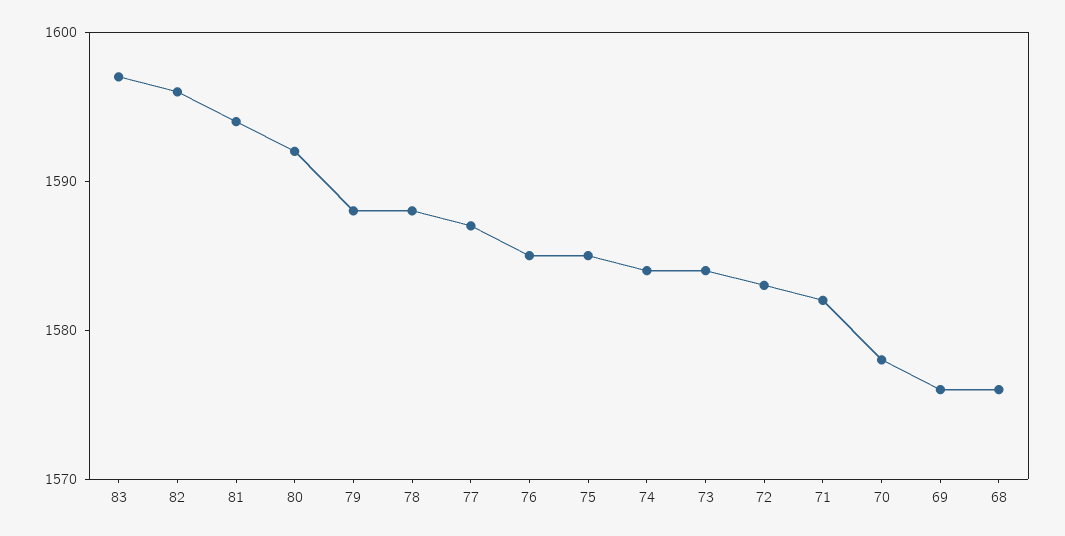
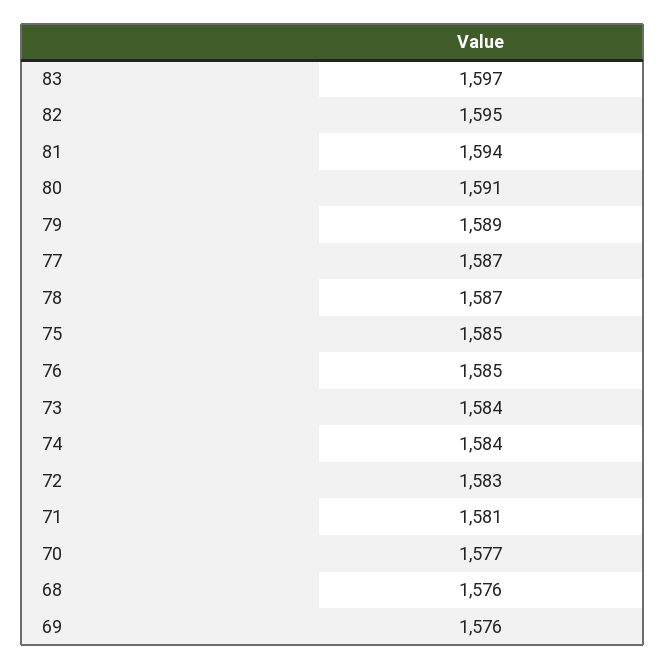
  {
    "83": 1597,
-   "82": 1596,
+   "82": 1595,
    "81": 1594,
-   "80": 1592,
+   "80": 1591,
-   "79": 1588,
+   "79": 1589,
-   "78": 1588,
+   "78": 1587,
    "77": 1587,
    "76": 1585,
    "75": 1585,
    "74": 1584,
    "73": 1584,
    "72": 1583,
-   "71": 1582,
+   "71": 1581,
-   "70": 1578,
+   "70": 1577,
    "69": 1576,
    "68": 1576
  }

